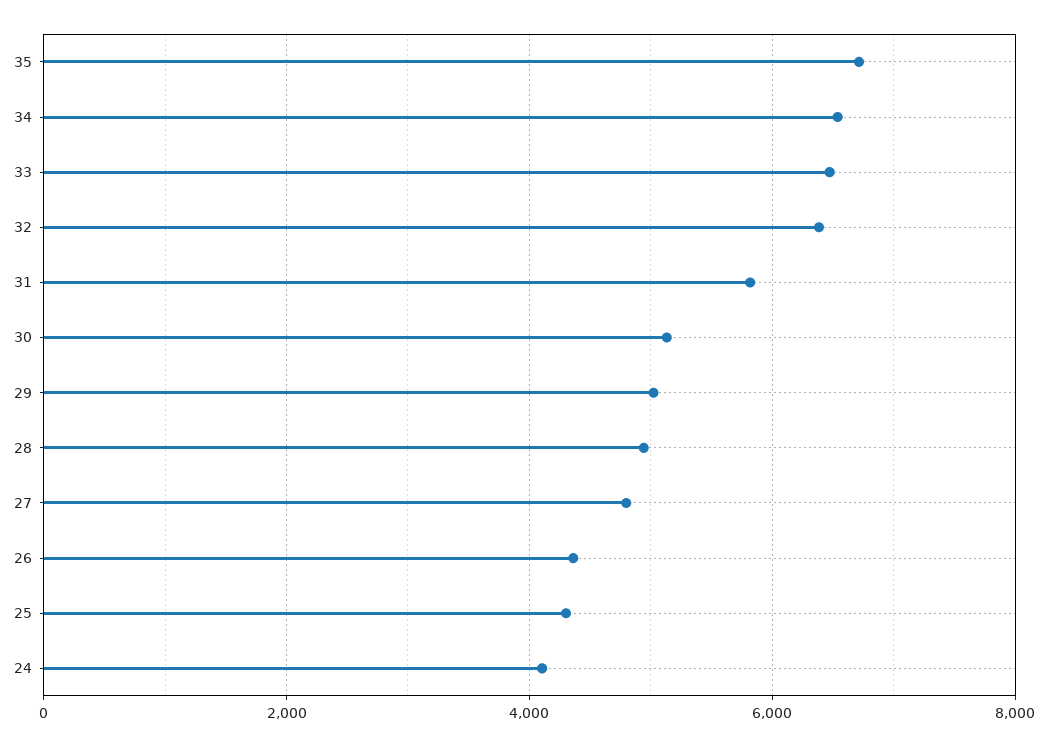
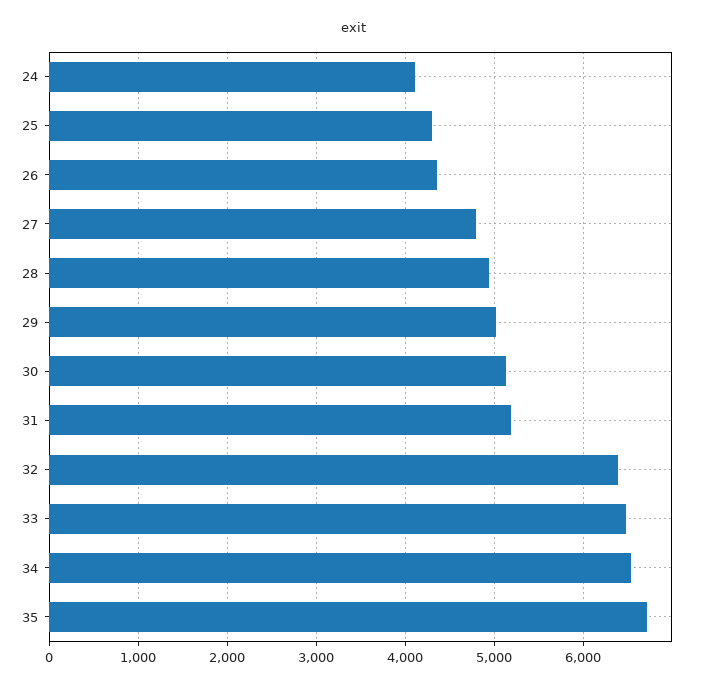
  {
    "35": 6700,
    "34": 6500,
    "33": 6500,
    "32": 6400,
-   "31": 5800,
+   "31": 5200,
    "30": 5100,
    "29": 5000,
    "28": 4900,
    "27": 4800,
    "26": 4400,
    "25": 4300,
    "24": 4100
  }

